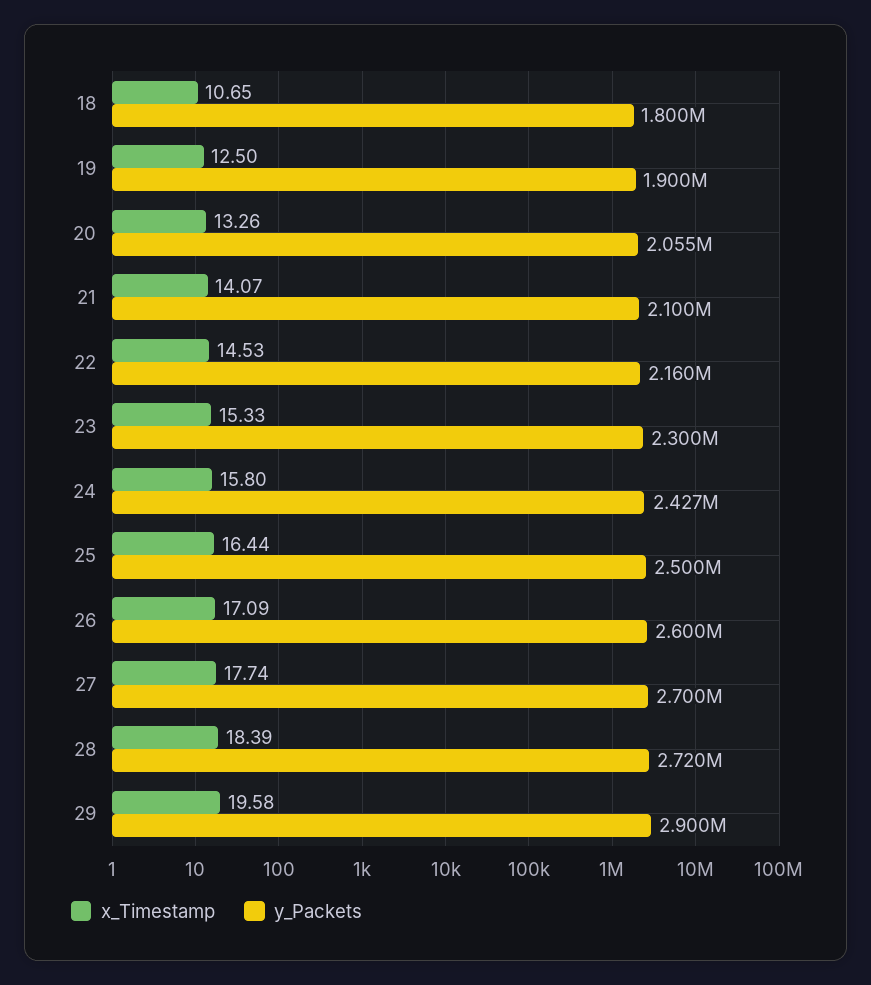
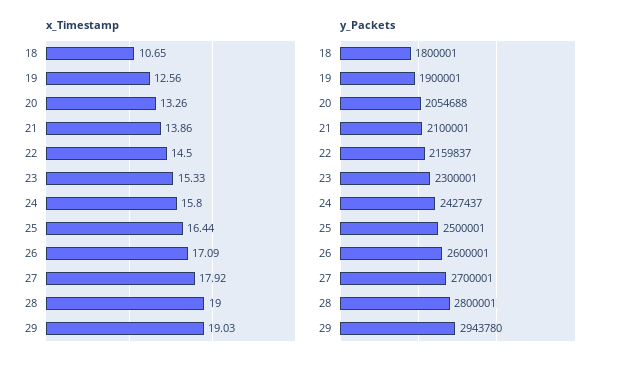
  {
    "x_Timestamp": {
      "18": 10.65,
-     "19": 12.5,
+     "19": 12.56,
      "20": 13.26,
-     "21": 14.07,
+     "21": 13.86,
-     "22": 14.53,
+     "22": 14.5,
      "23": 15.33,
      "24": 15.8,
      "25": 16.44,
      "26": 17.09,
-     "27": 17.74,
+     "27": 17.92,
-     "28": 18.39,
+     "28": 19,
-     "29": 19.58
+     "29": 19.03
    },
    "y_Packets": {
      "18": 1800001,
      "19": 1900001,
      "20": 2054688,
      "21": 2100001,
      "22": 2159837,
      "23": 2300001,
      "24": 2427437,
      "25": 2500001,
      "26": 2600001,
      "27": 2700001,
-     "28": 2720000,
+     "28": 2800001,
-     "29": 2900000
+     "29": 2943780
    }
  }

